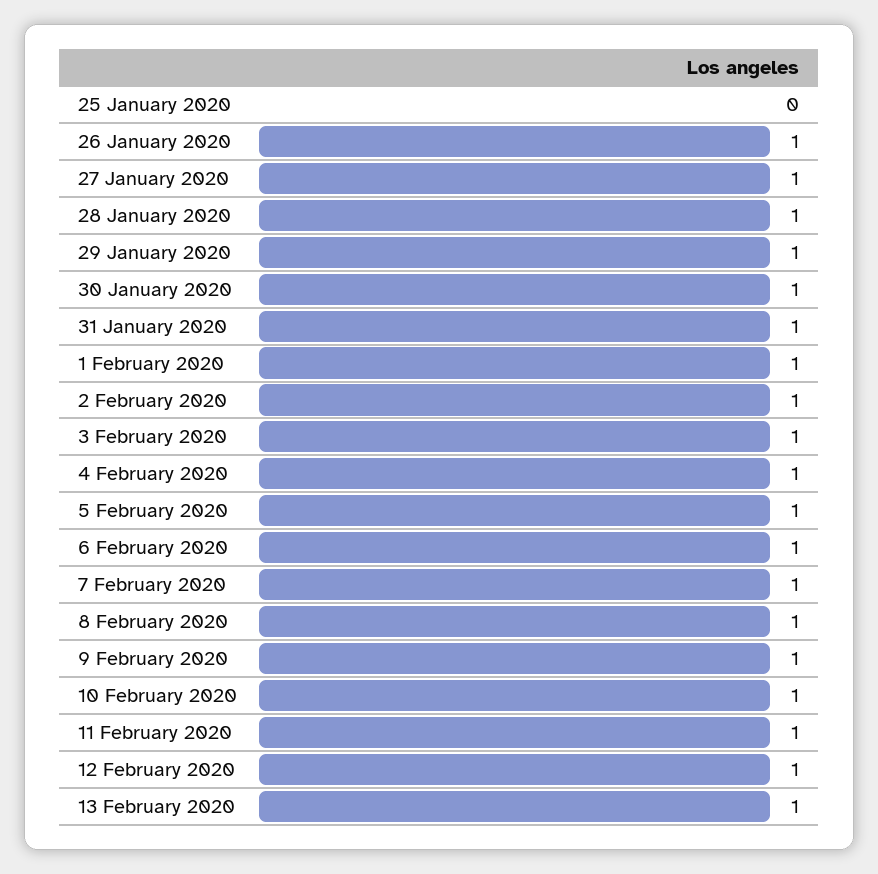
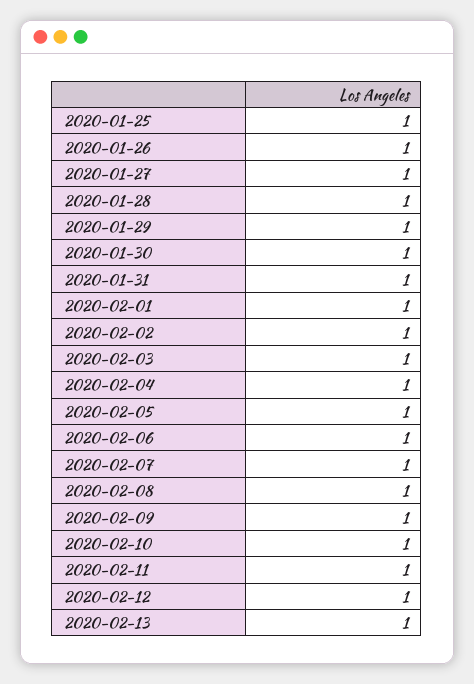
  {
-   "25 January 2020": 0,
+   "25 January 2020": 1,
    "26 January 2020": 1,
    "27 January 2020": 1,
    "28 January 2020": 1,
    "29 January 2020": 1,
    "30 January 2020": 1,
    "31 January 2020": 1,
    "1 February 2020": 1,
    "2 February 2020": 1,
    "3 February 2020": 1,
    "4 February 2020": 1,
    "5 February 2020": 1,
    "6 February 2020": 1,
    "7 February 2020": 1,
    "8 February 2020": 1,
    "9 February 2020": 1,
    "10 February 2020": 1,
    "11 February 2020": 1,
    "12 February 2020": 1,
    "13 February 2020": 1
  }

